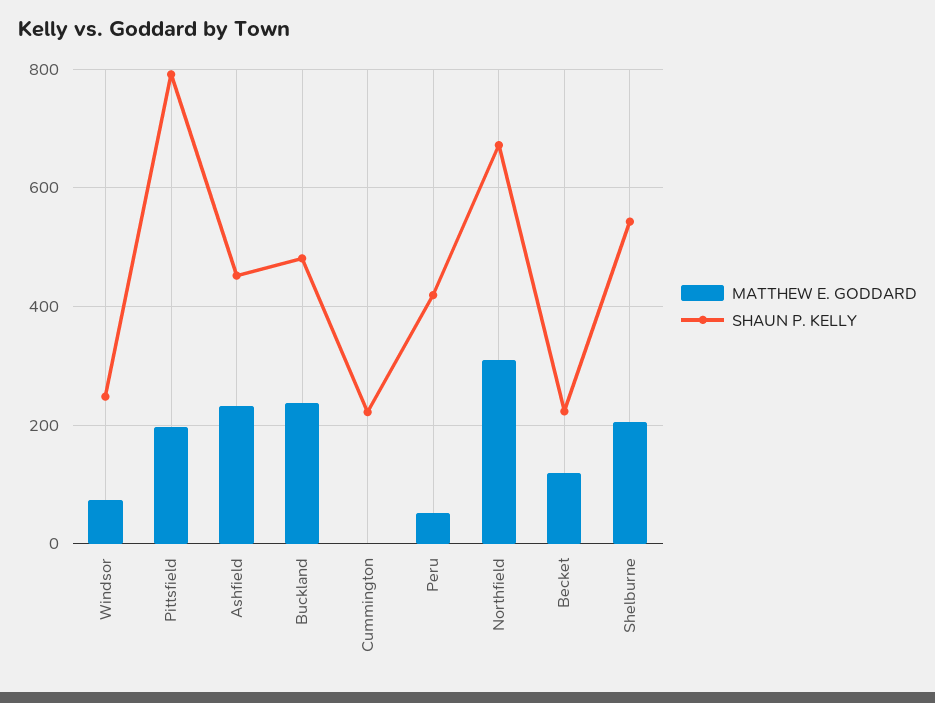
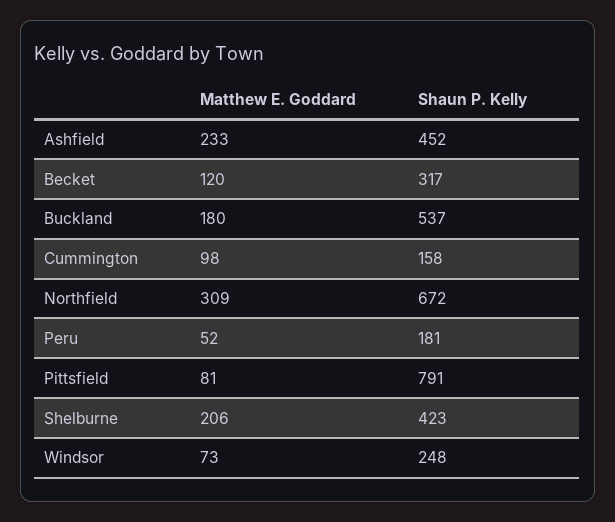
  {
    "MATTHEW E. GODDARD": {
      "Windsor": 73,
-     "Pittsfield": 200,
+     "Pittsfield": 81,
      "Ashfield": 233,
-     "Buckland": 240,
+     "Buckland": 180,
-     "Cummington": 0,
+     "Cummington": 98,
      "Peru": 52,
      "Northfield": 309,
      "Becket": 120,
      "Shelburne": 206
    },
    "SHAUN P. KELLY": {
      "Windsor": 248,
      "Pittsfield": 791,
      "Ashfield": 452,
-     "Buckland": 480,
+     "Buckland": 537,
-     "Cummington": 220,
+     "Cummington": 158,
-     "Peru": 420,
+     "Peru": 181,
      "Northfield": 672,
-     "Becket": 220,
+     "Becket": 317,
-     "Shelburne": 540
+     "Shelburne": 423
    }
  }

